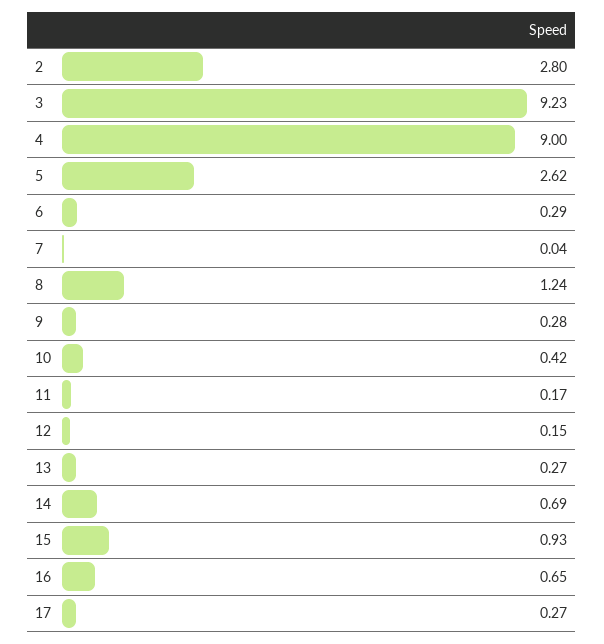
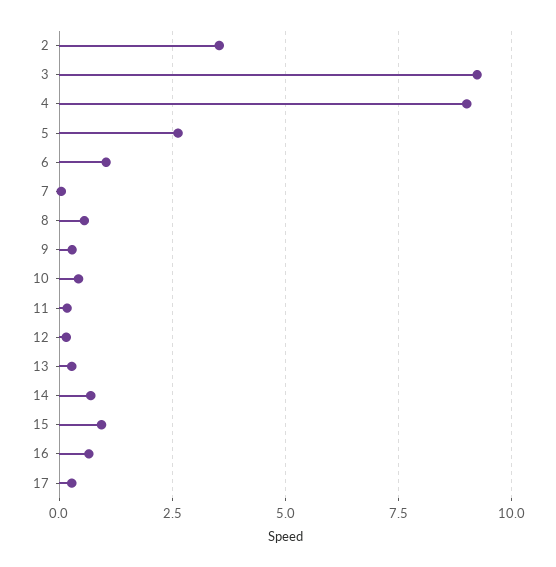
  {
-   "2": 2.8,
+   "2": 3.5,
    "3": 9.23,
    "4": 9,
    "5": 2.62,
-   "6": 0.29,
+   "6": 1,
    "7": 0.04,
-   "8": 1.24,
+   "8": 0.5,
    "9": 0.28,
    "10": 0.42,
    "11": 0.17,
    "12": 0.15,
    "13": 0.27,
    "14": 0.69,
    "15": 0.93,
    "16": 0.65,
    "17": 0.27
  }

